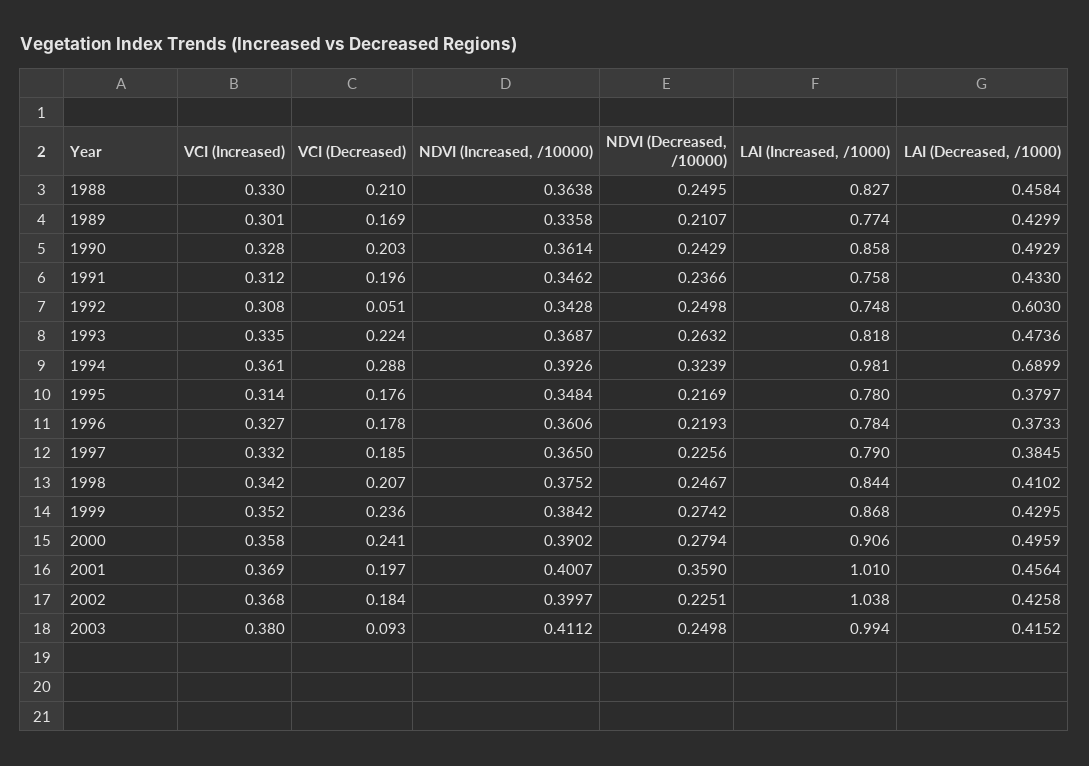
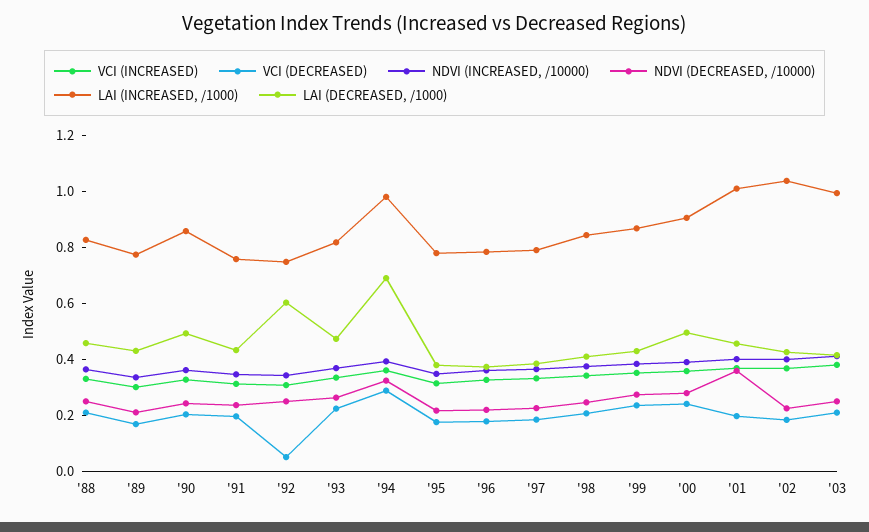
  {
    "VCI (Increased)": {
      "1988": 0.33,
      "1989": 0.301,
      "1990": 0.328,
      "1991": 0.312,
      "1992": 0.308,
      "1993": 0.335,
      "1994": 0.361,
      "1995": 0.314,
      "1996": 0.327,
      "1997": 0.332,
      "1998": 0.342,
      "1999": 0.352,
      "2000": 0.358,
      "2001": 0.369,
      "2002": 0.368,
      "2003": 0.38
    },
    "VCI (Decreased)": {
      "1988": 0.21,
      "1989": 0.169,
      "1990": 0.203,
      "1991": 0.196,
      "1992": 0.051,
      "1993": 0.224,
      "1994": 0.288,
      "1995": 0.176,
      "1996": 0.178,
      "1997": 0.185,
      "1998": 0.207,
      "1999": 0.236,
      "2000": 0.241,
      "2001": 0.197,
      "2002": 0.184,
-     "2003": 0.093
+     "2003": 0.2
    },
    "NDVI (Increased, /10000)": {
      "1988": 0.3638,
      "1989": 0.3358,
      "1990": 0.3614,
      "1991": 0.3462,
      "1992": 0.3428,
      "1993": 0.3687,
      "1994": 0.3926,
      "1995": 0.3484,
      "1996": 0.3606,
      "1997": 0.365,
      "1998": 0.3752,
      "1999": 0.3842,
      "2000": 0.3902,
      "2001": 0.4007,
      "2002": 0.3997,
      "2003": 0.4112
    },
    "NDVI (Decreased, /10000)": {
      "1988": 0.2495,
      "1989": 0.2107,
      "1990": 0.2429,
      "1991": 0.2366,
      "1992": 0.2498,
      "1993": 0.2632,
      "1994": 0.3239,
      "1995": 0.2169,
      "1996": 0.2193,
      "1997": 0.2256,
      "1998": 0.2467,
      "1999": 0.2742,
      "2000": 0.2794,
      "2001": 0.359,
      "2002": 0.2251,
      "2003": 0.2498
    },
    "LAI (Increased, /1000)": {
      "1988": 0.827,
      "1989": 0.774,
      "1990": 0.858,
      "1991": 0.758,
      "1992": 0.748,
      "1993": 0.818,
      "1994": 0.981,
      "1995": 0.78,
      "1996": 0.784,
      "1997": 0.79,
      "1998": 0.844,
      "1999": 0.868,
      "2000": 0.906,
      "2001": 1.01,
      "2002": 1.038,
      "2003": 0.994
    },
    "LAI (Decreased, /1000)": {
      "1988": 0.4584,
      "1989": 0.4299,
      "1990": 0.4929,
      "1991": 0.433,
      "1992": 0.603,
      "1993": 0.4736,
      "1994": 0.6899,
      "1995": 0.3797,
      "1996": 0.3733,
      "1997": 0.3845,
      "1998": 0.4102,
      "1999": 0.4295,
      "2000": 0.4959,
      "2001": 0.4564,
      "2002": 0.4258,
      "2003": 0.4152
    }
  }

